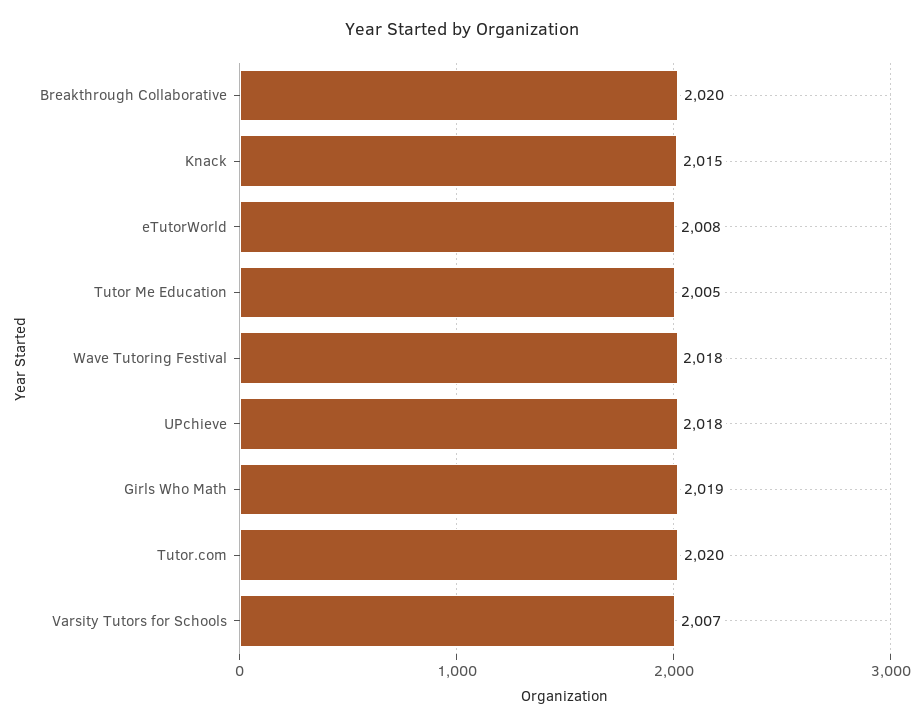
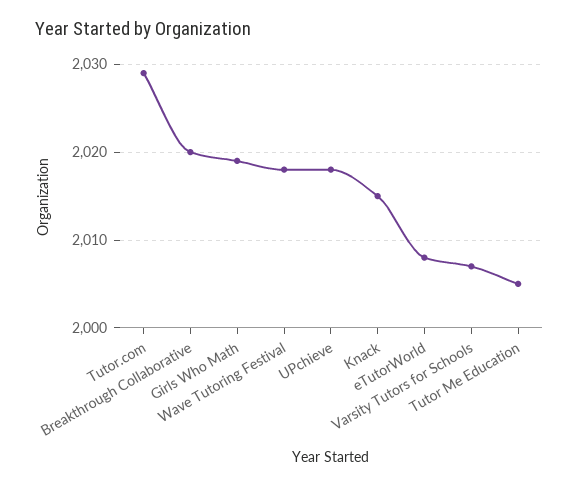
  {
    "Breakthrough Collaborative": 2020,
    "Knack": 2015,
    "eTutorWorld": 2008,
    "Tutor Me Education": 2005,
    "Wave Tutoring Festival": 2018,
    "UPchieve": 2018,
    "Girls Who Math": 2019,
-   "Tutor.com": 2020,
+   "Tutor.com": 2029,
    "Varsity Tutors for Schools": 2007
  }

